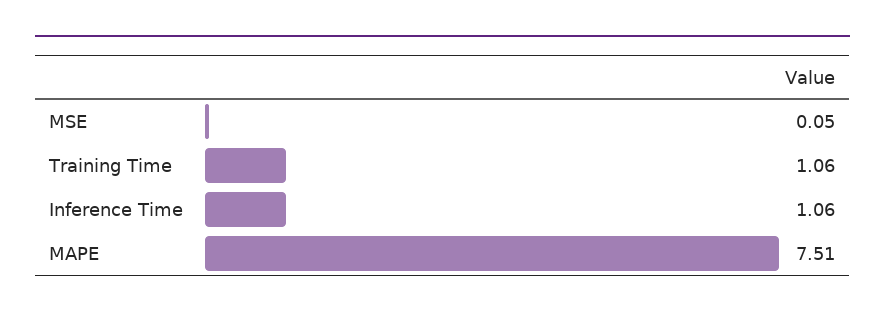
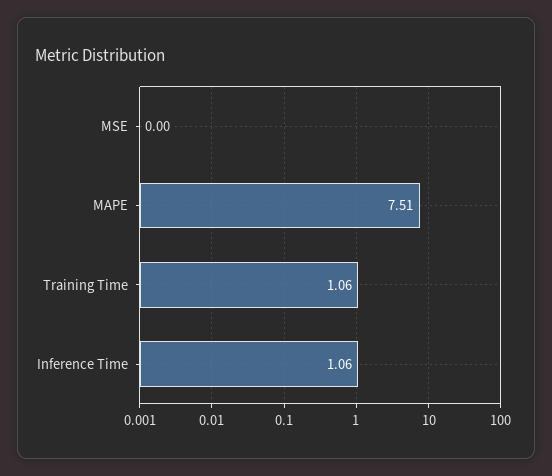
  {
-   "MSE": 0.05,
+   "MSE": 0,
    "Training Time": 1.06,
    "Inference Time": 1.06,
    "MAPE": 7.51
  }

